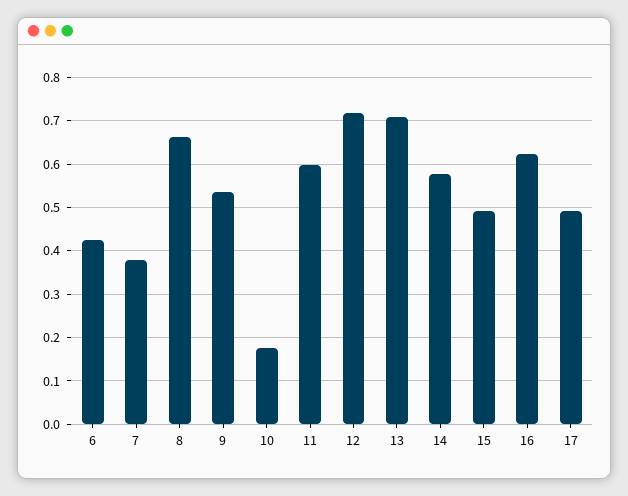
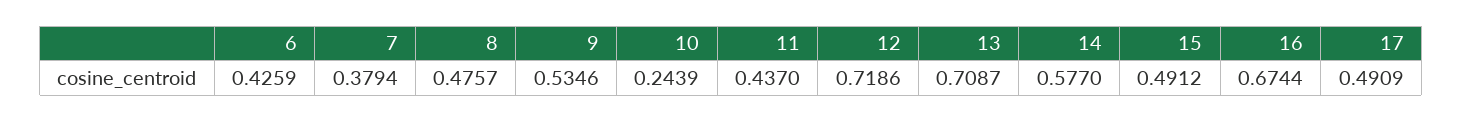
  {
    "6": 0.4259,
    "7": 0.3794,
-   "8": 0.66,
+   "8": 0.4757,
    "9": 0.5346,
-   "10": 0.18,
+   "10": 0.2439,
-   "11": 0.6,
+   "11": 0.437,
    "12": 0.7186,
    "13": 0.7087,
    "14": 0.577,
    "15": 0.4912,
-   "16": 0.62,
+   "16": 0.6744,
    "17": 0.4909
  }

